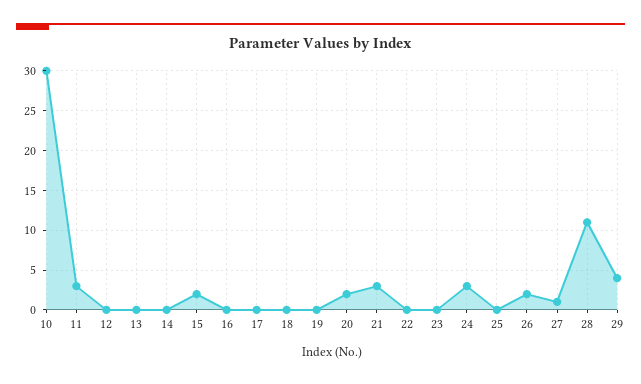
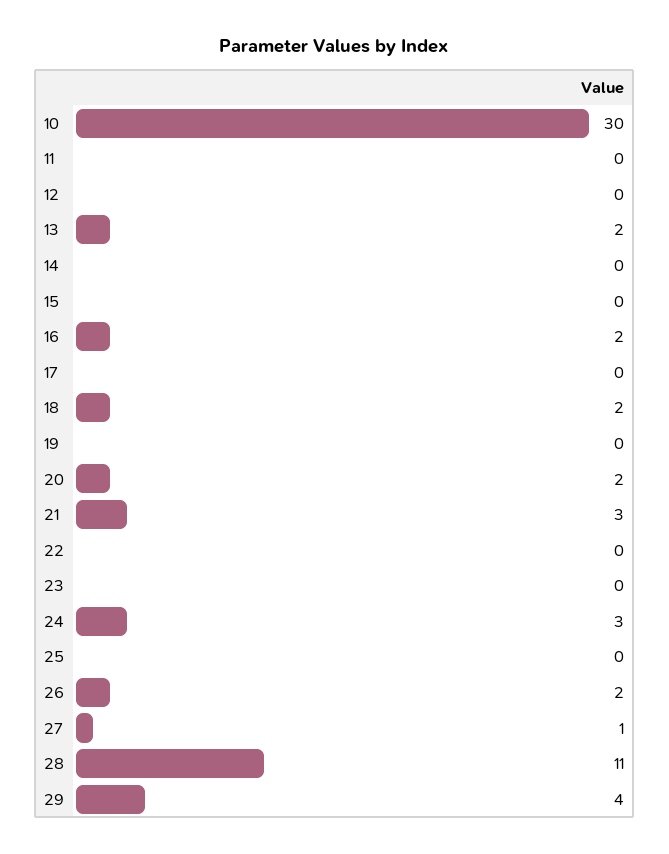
  {
    "10": 30,
-   "11": 3,
+   "11": 0,
    "12": 0,
-   "13": 0,
+   "13": 2,
    "14": 0,
-   "15": 2,
+   "15": 0,
-   "16": 0,
+   "16": 2,
    "17": 0,
-   "18": 0,
+   "18": 2,
    "19": 0,
    "20": 2,
    "21": 3,
    "22": 0,
    "23": 0,
    "24": 3,
    "25": 0,
    "26": 2,
    "27": 1,
    "28": 11,
    "29": 4
  }

